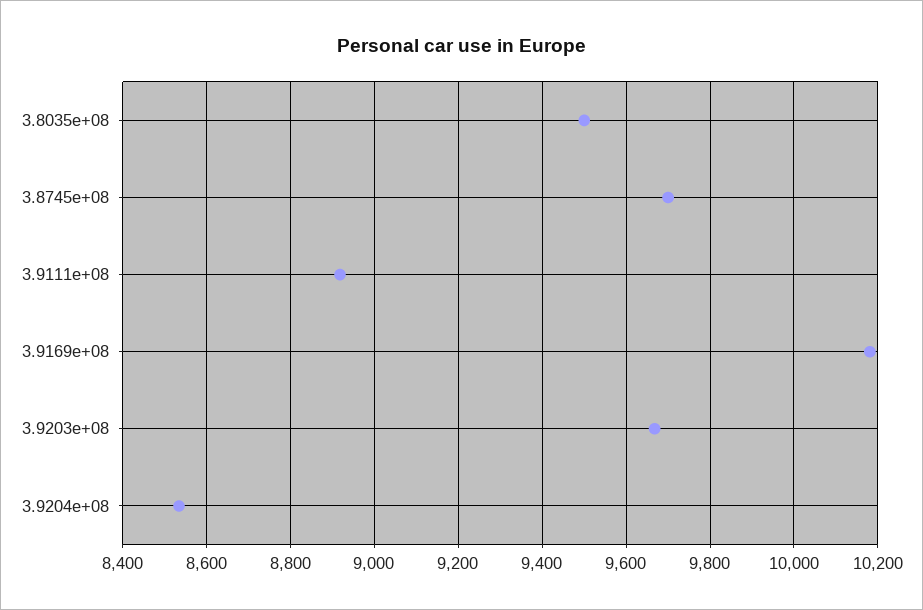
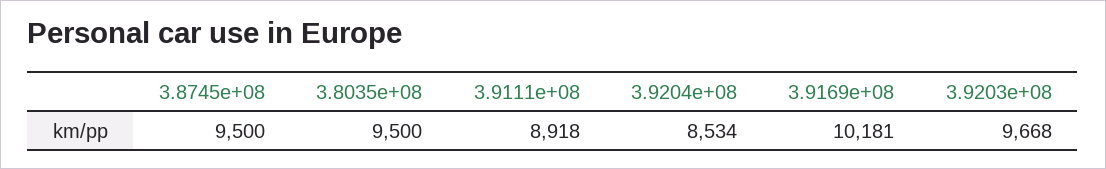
  {
    "3.8035e+08": 9500,
-   "3.8745e+08": 9700,
+   "3.8745e+08": 9500,
    "3.9111e+08": 8918,
    "3.9169e+08": 10181,
    "3.9203e+08": 9668,
    "3.9204e+08": 8534
  }

